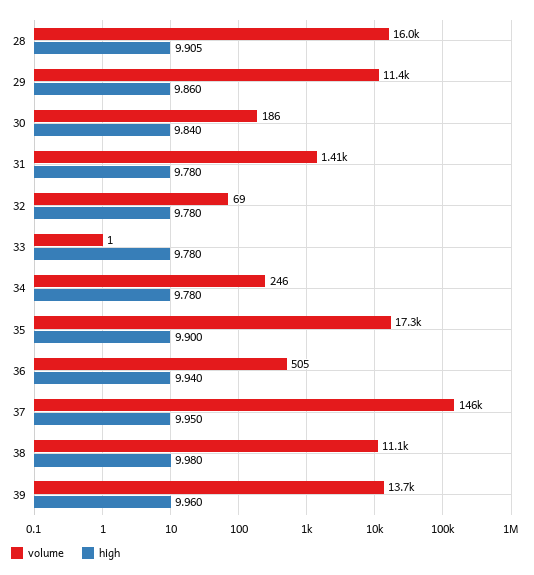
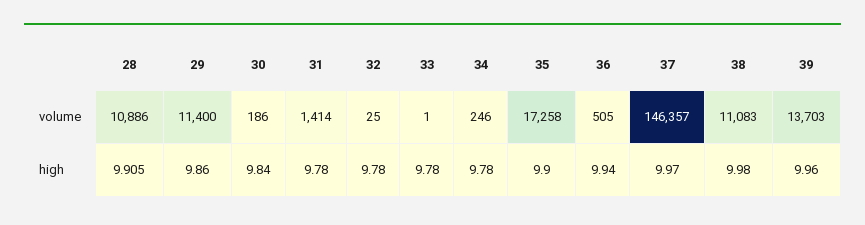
  {
    "volume": {
-     "28": 16000,
+     "28": 10886,
      "29": 11400,
      "30": 186,
      "31": 1414,
-     "32": 69,
+     "32": 25,
      "33": 1,
      "34": 246,
      "35": 17258,
      "36": 505,
      "37": 146357,
      "38": 11083,
      "39": 13703
    },
    "high": {
      "28": 9.905,
      "29": 9.86,
      "30": 9.84,
      "31": 9.78,
      "32": 9.78,
      "33": 9.78,
      "34": 9.78,
      "35": 9.9,
      "36": 9.94,
-     "37": 9.95,
+     "37": 9.97,
      "38": 9.98,
      "39": 9.96
    }
  }

